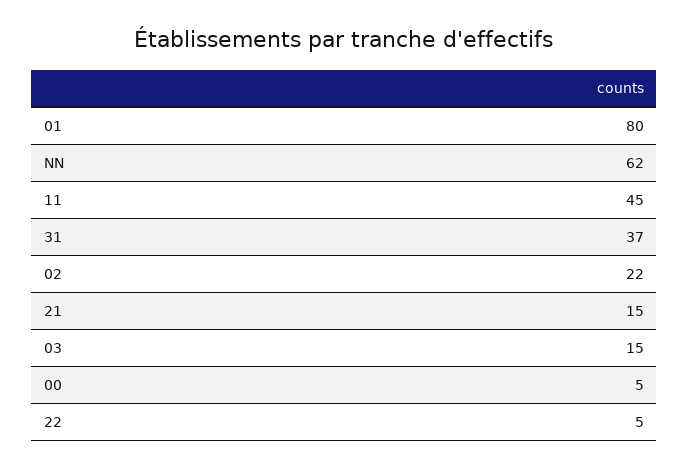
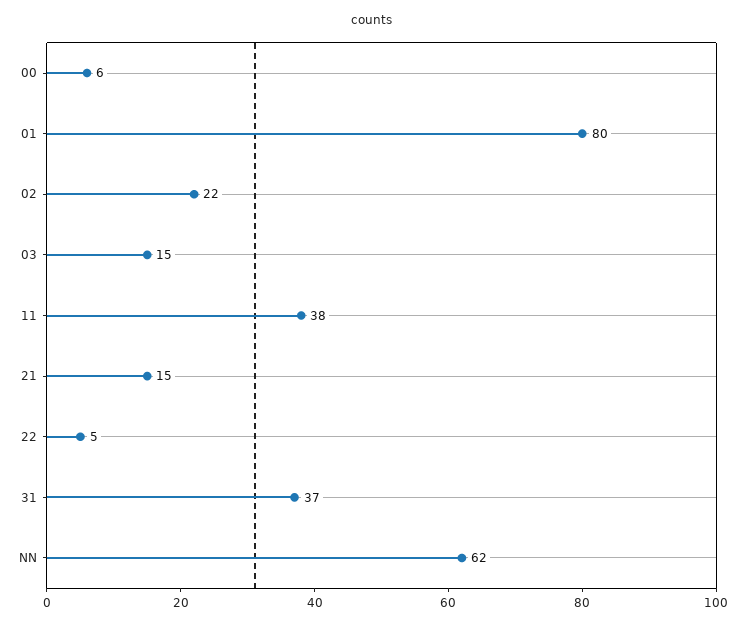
  {
    "01": 80,
    "NN": 62,
-   "11": 45,
+   "11": 38,
    "31": 37,
    "02": 22,
    "21": 15,
    "03": 15,
-   "00": 5,
+   "00": 6,
    "22": 5
  }

